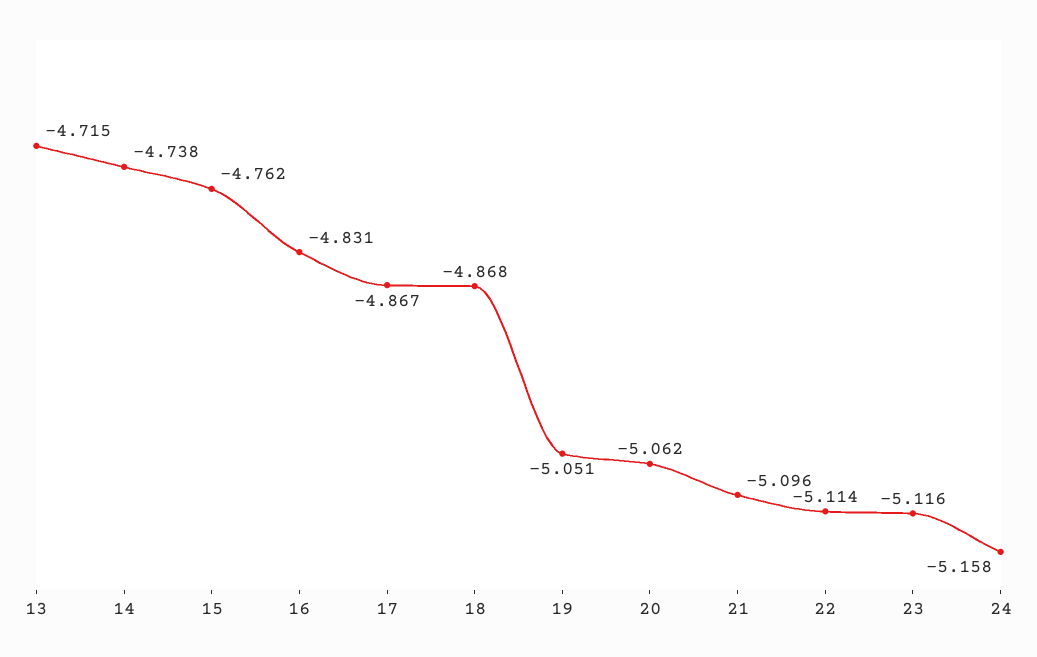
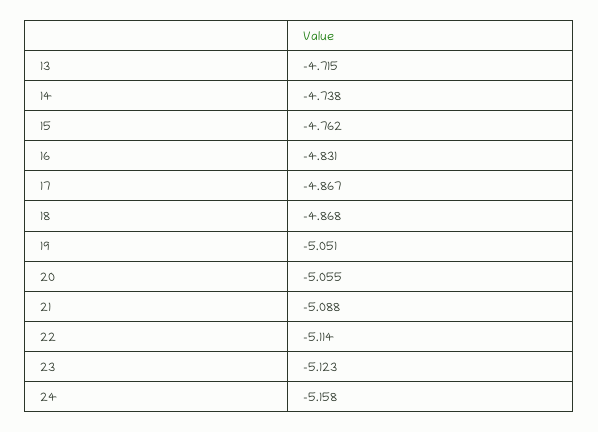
  {
    "13": -4.715,
    "14": -4.738,
    "15": -4.762,
    "16": -4.831,
    "17": -4.867,
    "18": -4.868,
    "19": -5.051,
-   "20": -5.062,
+   "20": -5.055,
-   "21": -5.096,
+   "21": -5.088,
    "22": -5.114,
-   "23": -5.116,
+   "23": -5.123,
    "24": -5.158
  }

